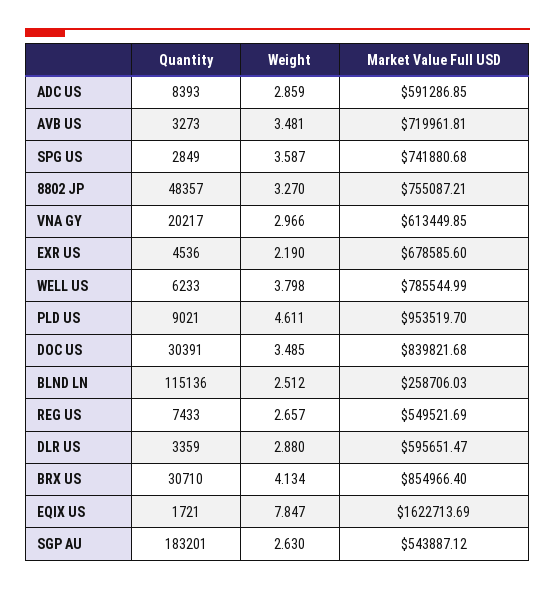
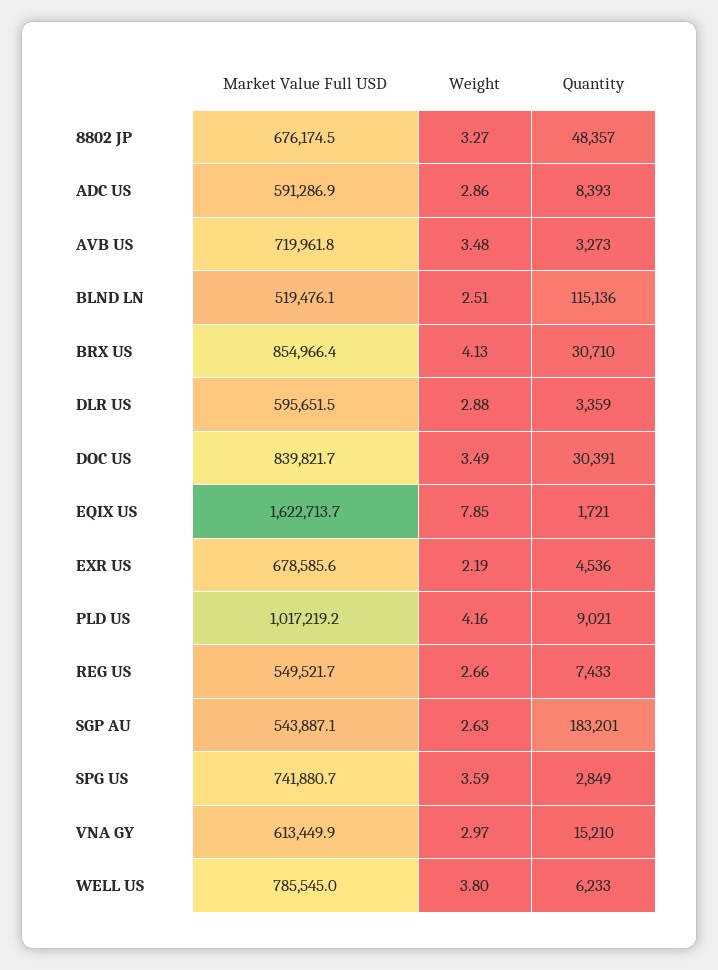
  {
    "Quantity": {
      "ADC US": 8393,
      "AVB US": 3273,
      "SPG US": 2849,
      "8802 JP": 48357,
-     "VNA GY": 20217,
+     "VNA GY": 15210,
      "EXR US": 4536,
      "WELL US": 6233,
      "PLD US": 9021,
      "DOC US": 30391,
      "BLND LN": 115136,
      "REG US": 7433,
      "DLR US": 3359,
      "BRX US": 30710,
      "EQIX US": 1721,
      "SGP AU": 183201
    },
    "Weight": {
      "ADC US": 2.859,
      "AVB US": 3.481,
      "SPG US": 3.587,
      "8802 JP": 3.27,
      "VNA GY": 2.966,
      "EXR US": 2.19,
      "WELL US": 3.798,
-     "PLD US": 4.611,
+     "PLD US": 4.16,
      "DOC US": 3.485,
      "BLND LN": 2.512,
      "REG US": 2.657,
      "DLR US": 2.88,
      "BRX US": 4.134,
      "EQIX US": 7.847,
      "SGP AU": 2.63
    },
    "Market Value Full USD": {
      "ADC US": 591286.85,
      "AVB US": 719961.81,
      "SPG US": 741880.68,
-     "8802 JP": 755087.21,
+     "8802 JP": 676174.5,
      "VNA GY": 613449.85,
      "EXR US": 678585.6,
      "WELL US": 785544.99,
-     "PLD US": 953519.7,
+     "PLD US": 1017219.2,
      "DOC US": 839821.68,
-     "BLND LN": 258706.03,
+     "BLND LN": 519476.1,
      "REG US": 549521.69,
      "DLR US": 595651.47,
      "BRX US": 854966.4,
      "EQIX US": 1622713.69,
      "SGP AU": 543887.12
    }
  }

